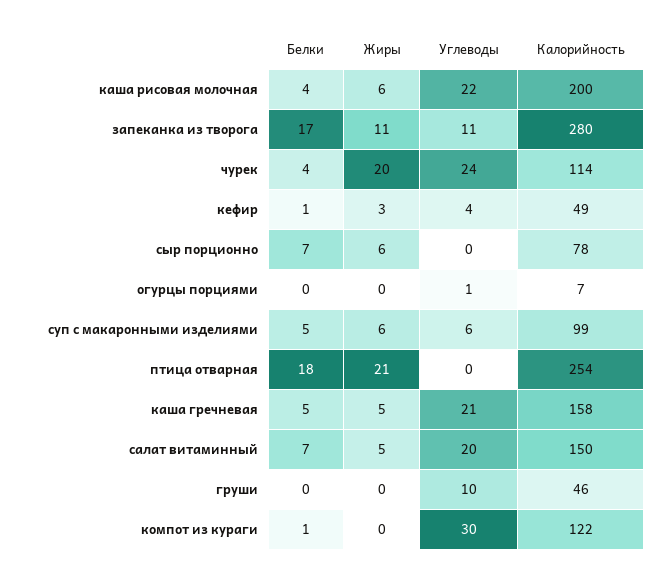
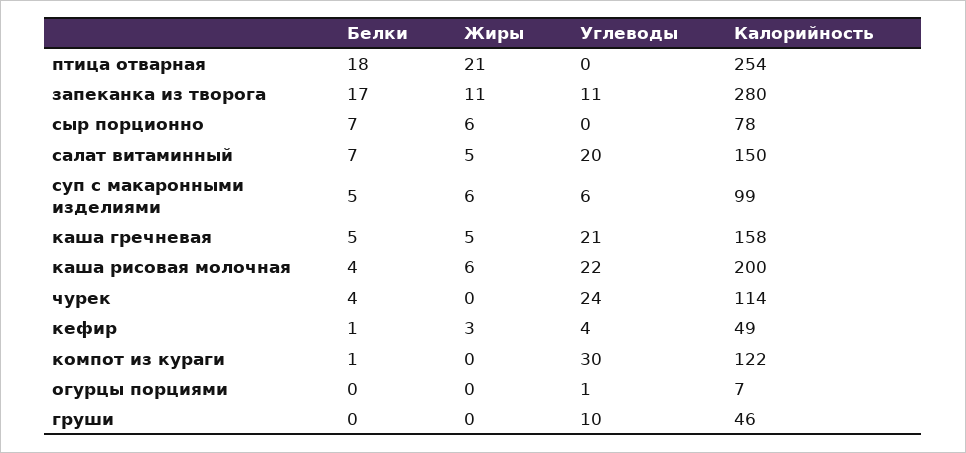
  {
    "Белки": {
      "каша рисовая молочная": 4,
      "запеканка из творога": 17,
      "чурек": 4,
      "кефир": 1,
      "сыр порционно": 7,
      "огурцы порциями": 0,
      "суп с макаронными изделиями": 5,
      "птица отварная": 18,
      "каша гречневая": 5,
      "салат витаминный": 7,
      "груши": 0,
      "компот из кураги": 1
    },
    "Жиры": {
      "каша рисовая молочная": 6,
      "запеканка из творога": 11,
-     "чурек": 20,
+     "чурек": 0,
      "кефир": 3,
      "сыр порционно": 6,
      "огурцы порциями": 0,
      "суп с макаронными изделиями": 6,
      "птица отварная": 21,
      "каша гречневая": 5,
      "салат витаминный": 5,
      "груши": 0,
      "компот из кураги": 0
    },
    "Углеводы": {
      "каша рисовая молочная": 22,
      "запеканка из творога": 11,
      "чурек": 24,
      "кефир": 4,
      "сыр порционно": 0,
      "огурцы порциями": 1,
      "суп с макаронными изделиями": 6,
      "птица отварная": 0,
      "каша гречневая": 21,
      "салат витаминный": 20,
      "груши": 10,
      "компот из кураги": 30
    },
    "Калорийность": {
      "каша рисовая молочная": 200,
      "запеканка из творога": 280,
      "чурек": 114,
      "кефир": 49,
      "сыр порционно": 78,
      "огурцы порциями": 7,
      "суп с макаронными изделиями": 99,
      "птица отварная": 254,
      "каша гречневая": 158,
      "салат витаминный": 150,
      "груши": 46,
      "компот из кураги": 122
    }
  }

